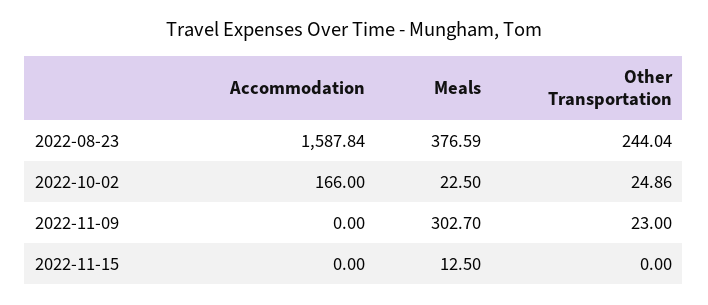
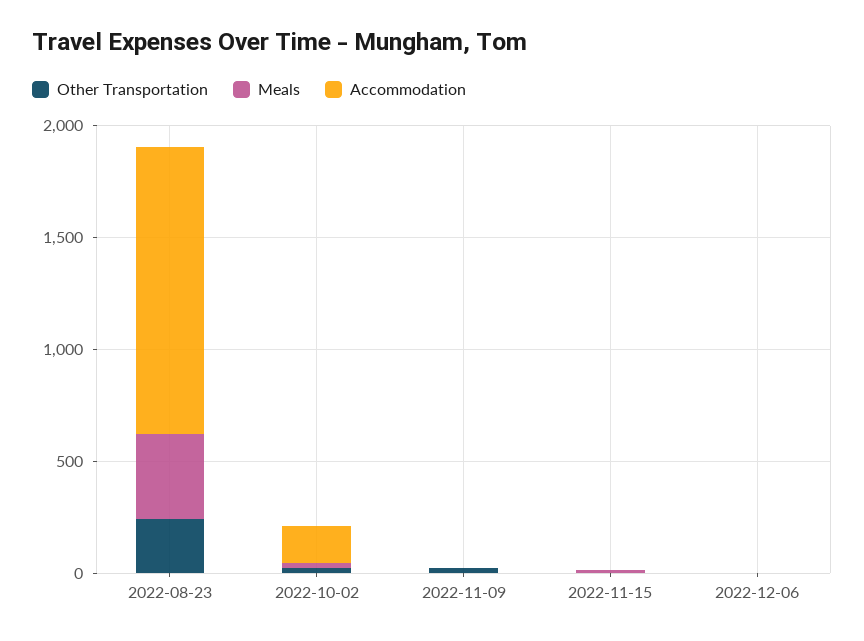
  {
    "Accommodation": {
-     "2022-08-23": 1587.84,
+     "2022-08-23": 1300,
      "2022-10-02": 166,
      "2022-11-09": 0,
-     "2022-11-15": 0
+     "2022-11-15": 0,
+     "2022-12-06": 0
    },
    "Meals": {
      "2022-08-23": 376.59,
      "2022-10-02": 22.5,
-     "2022-11-09": 302.7,
+     "2022-11-09": 0,
-     "2022-11-15": 12.5
+     "2022-11-15": 12.5,
+     "2022-12-06": 0
    },
    "Other Transportation": {
      "2022-08-23": 244.04,
      "2022-10-02": 24.86,
      "2022-11-09": 23,
-     "2022-11-15": 0
+     "2022-11-15": 0,
+     "2022-12-06": 0
    }
  }

